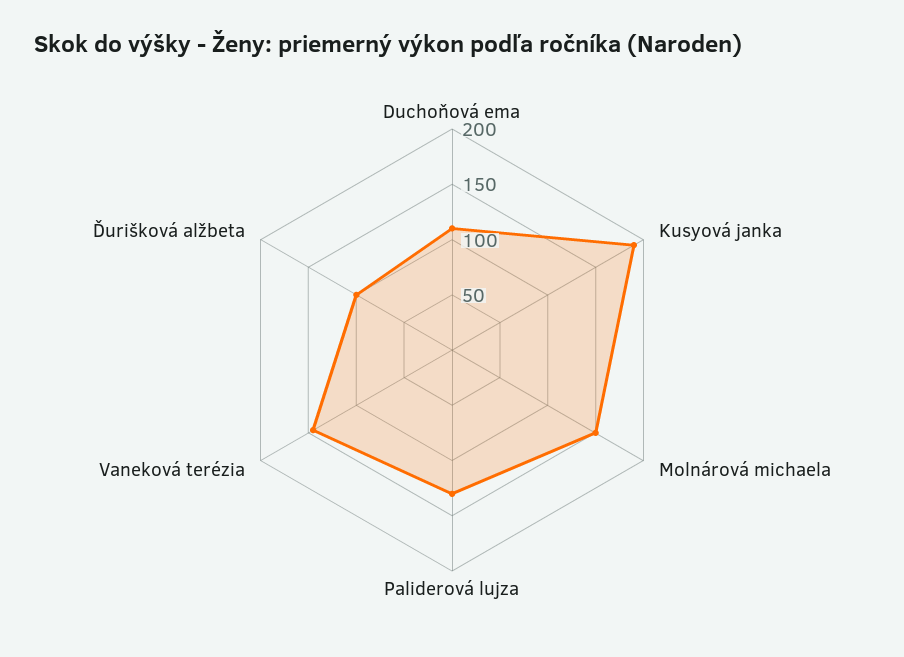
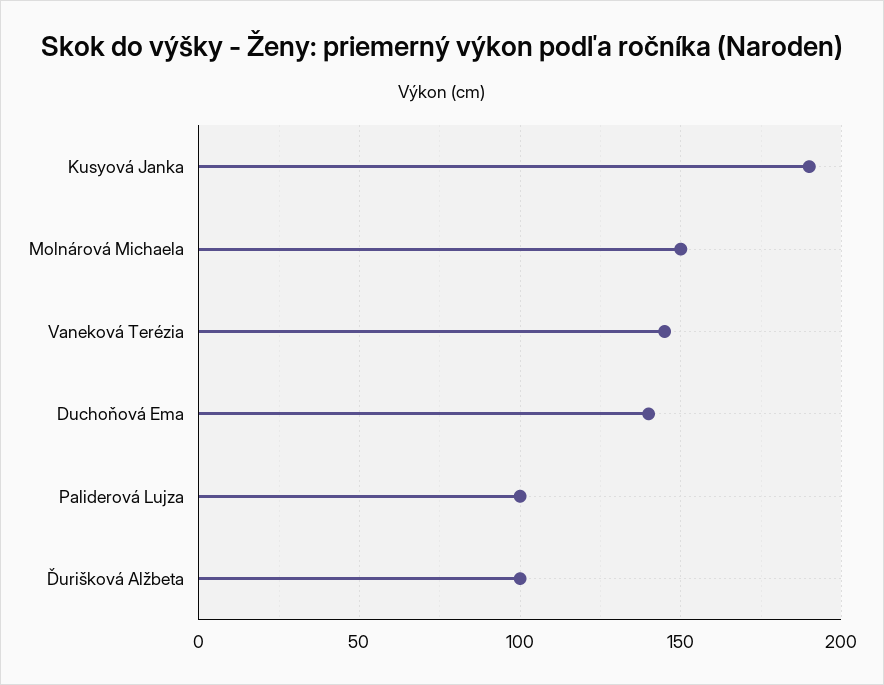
  {
-   "Duchoňová ema": 110,
+   "Duchoňová ema": 140,
    "Kusyová janka": 190,
    "Molnárová michaela": 150,
-   "Paliderová lujza": 130,
+   "Paliderová lujza": 100,
    "Vaneková terézia": 145,
    "Ďurišková alžbeta": 100
  }

